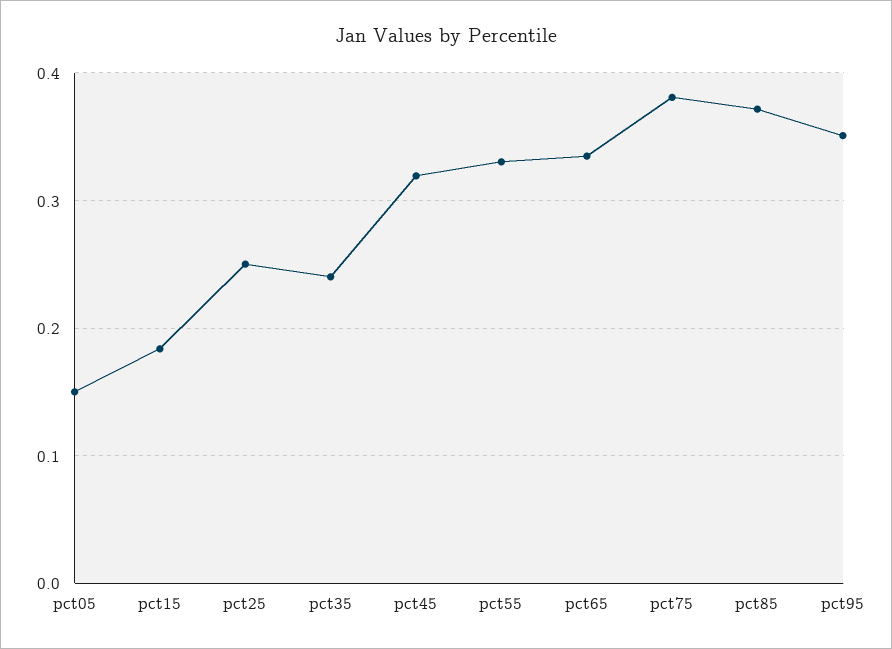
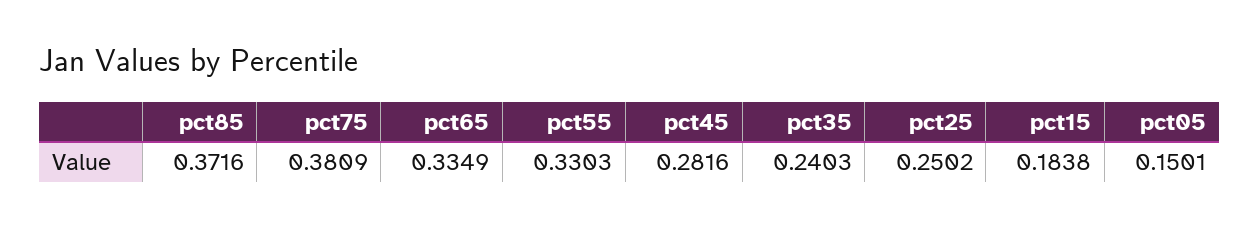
  {
    "pct05": 0.1501,
    "pct15": 0.1838,
    "pct25": 0.2502,
    "pct35": 0.2403,
-   "pct45": 0.32,
+   "pct45": 0.2816,
    "pct55": 0.3303,
    "pct65": 0.3349,
    "pct75": 0.3809,
-   "pct85": 0.3716,
+   "pct85": 0.3716
-   "pct95": 0.35
  }

